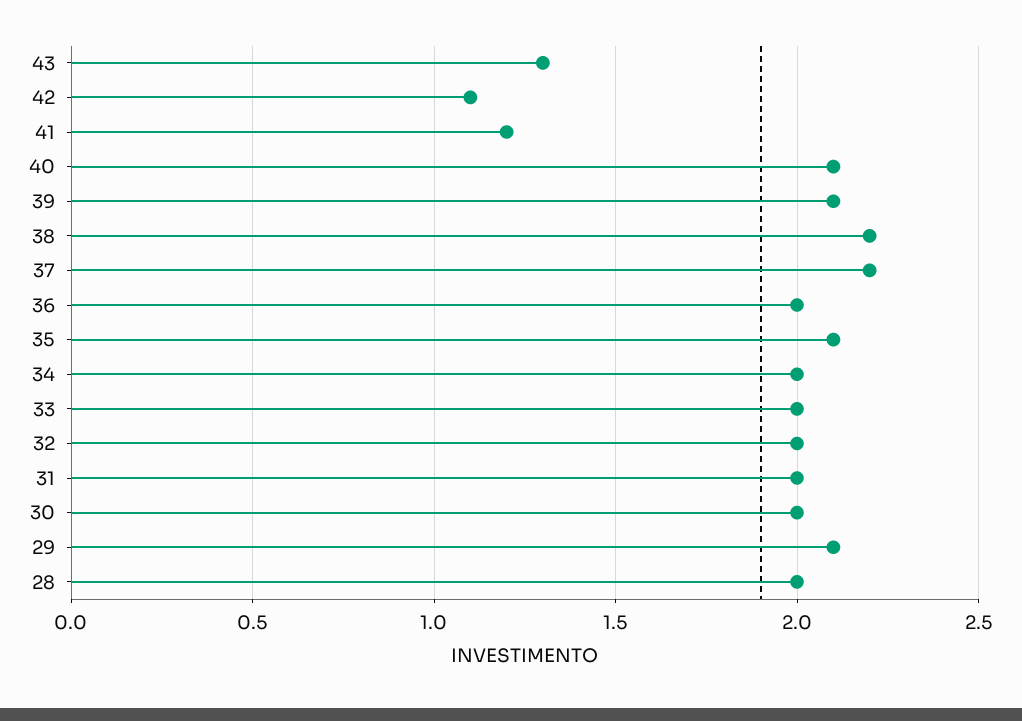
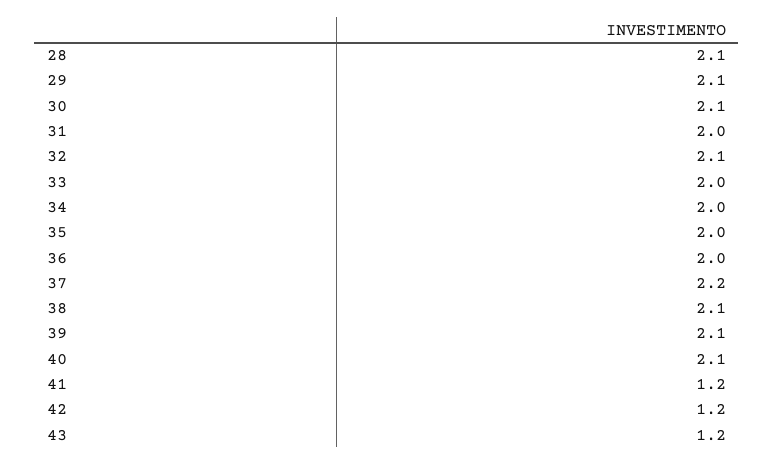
  {
-   "43": 1.3,
+   "43": 1.2,
-   "42": 1.1,
+   "42": 1.2,
    "41": 1.2,
    "40": 2.1,
    "39": 2.1,
-   "38": 2.2,
+   "38": 2.1,
    "37": 2.2,
    "36": 2,
-   "35": 2.1,
+   "35": 2,
    "34": 2,
    "33": 2,
-   "32": 2,
+   "32": 2.1,
    "31": 2,
-   "30": 2,
+   "30": 2.1,
    "29": 2.1,
-   "28": 2
+   "28": 2.1
  }

